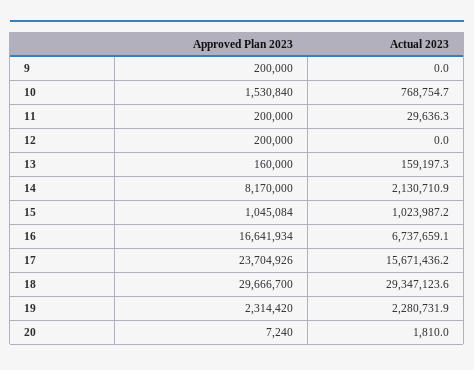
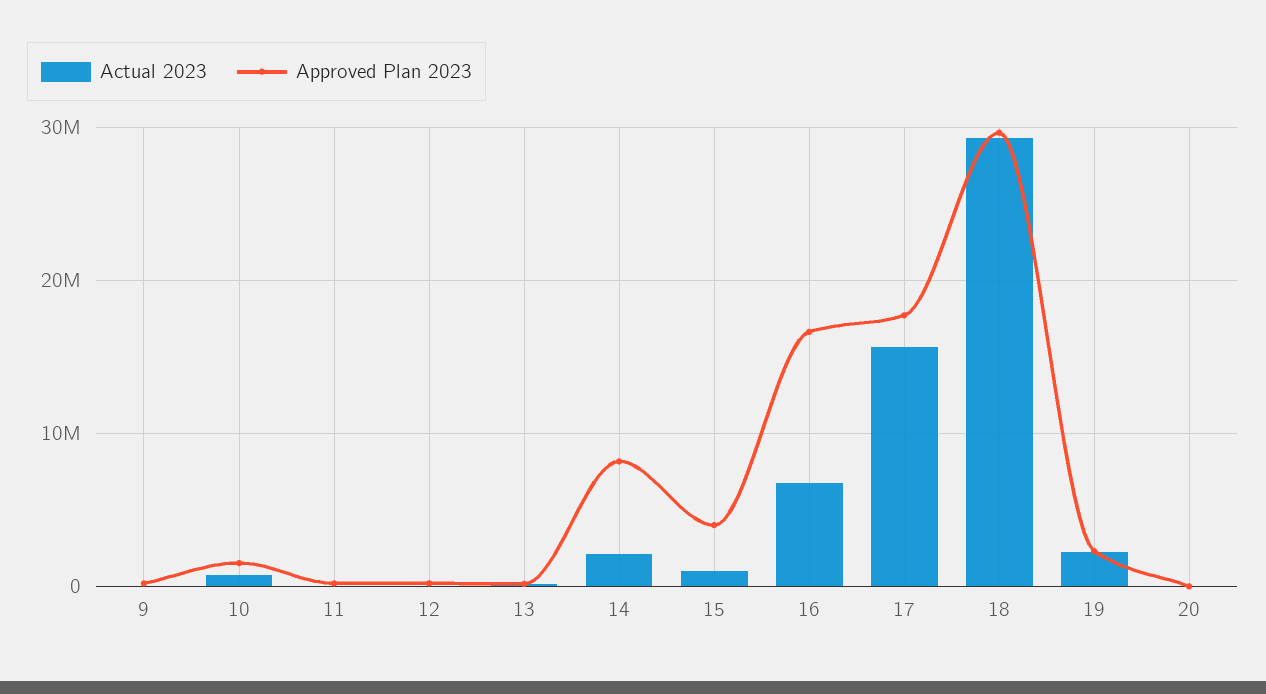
  {
    "Approved Plan 2023": {
      "9": 200000,
      "10": 1530840,
      "11": 200000,
      "12": 200000,
      "13": 160000,
      "14": 8170000,
-     "15": 1045084,
+     "15": 4000000,
      "16": 16641934,
-     "17": 23704926,
+     "17": 18000000,
      "18": 29666700,
      "19": 2314420,
      "20": 7240
    },
    "Actual 2023": {
      "9": 0,
      "10": 768754.7,
      "11": 29636.3,
      "12": 0,
      "13": 159197.3,
      "14": 2130710.9,
      "15": 1023987.2,
      "16": 6737659.1,
      "17": 15671436.2,
      "18": 29347123.6,
      "19": 2280731.9,
      "20": 1810
    }
  }

